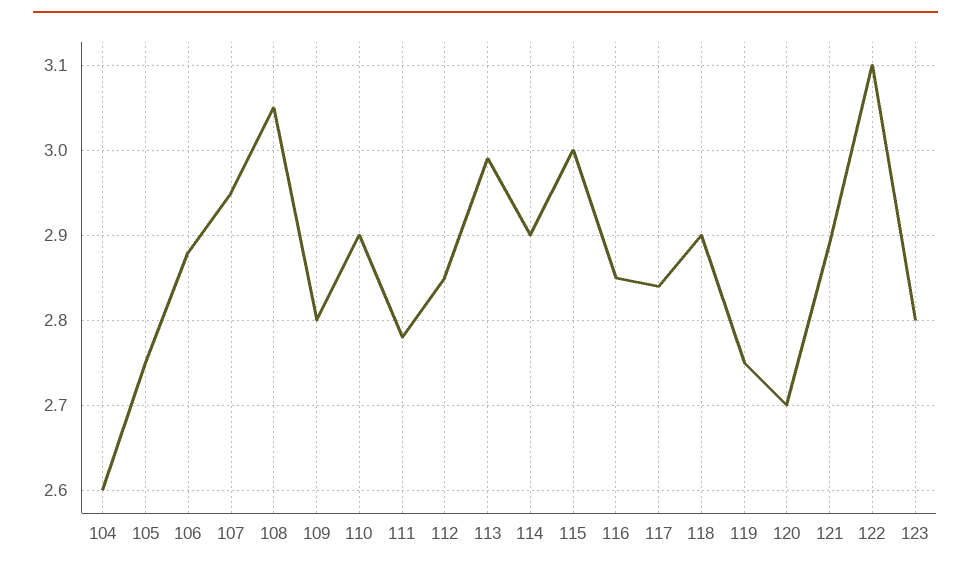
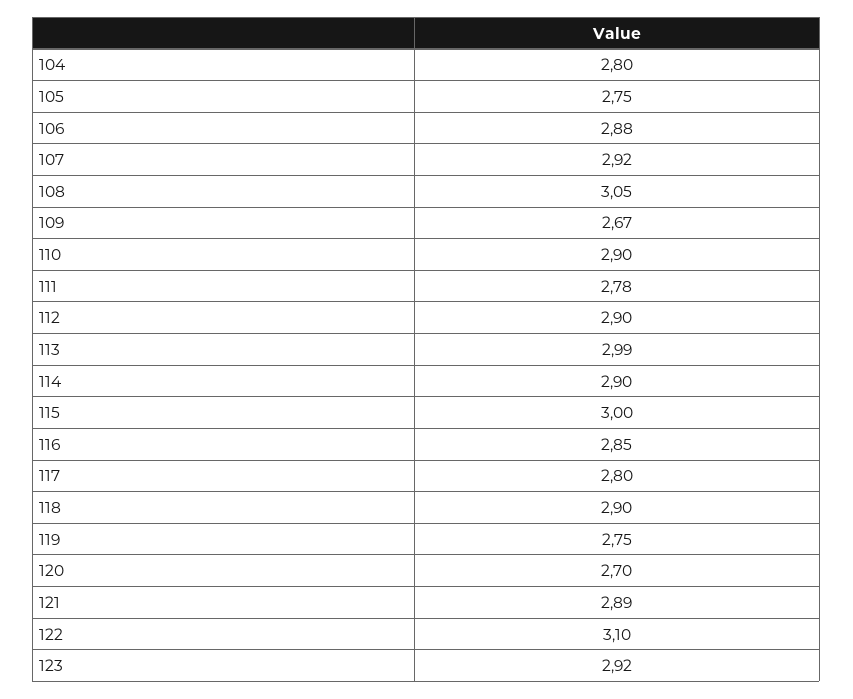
  {
-   "104": 2.6,
+   "104": 2.8,
    "105": 2.75,
    "106": 2.88,
-   "107": 2.95,
+   "107": 2.92,
    "108": 3.05,
-   "109": 2.8,
+   "109": 2.67,
    "110": 2.9,
    "111": 2.78,
-   "112": 2.85,
+   "112": 2.9,
    "113": 2.99,
    "114": 2.9,
    "115": 3,
    "116": 2.85,
-   "117": 2.84,
+   "117": 2.8,
    "118": 2.9,
    "119": 2.75,
    "120": 2.7,
    "121": 2.89,
    "122": 3.1,
-   "123": 2.8
+   "123": 2.92
  }

